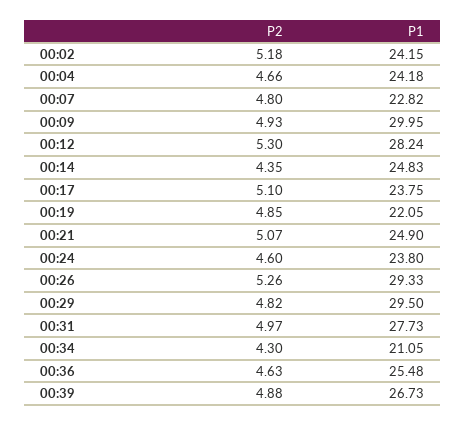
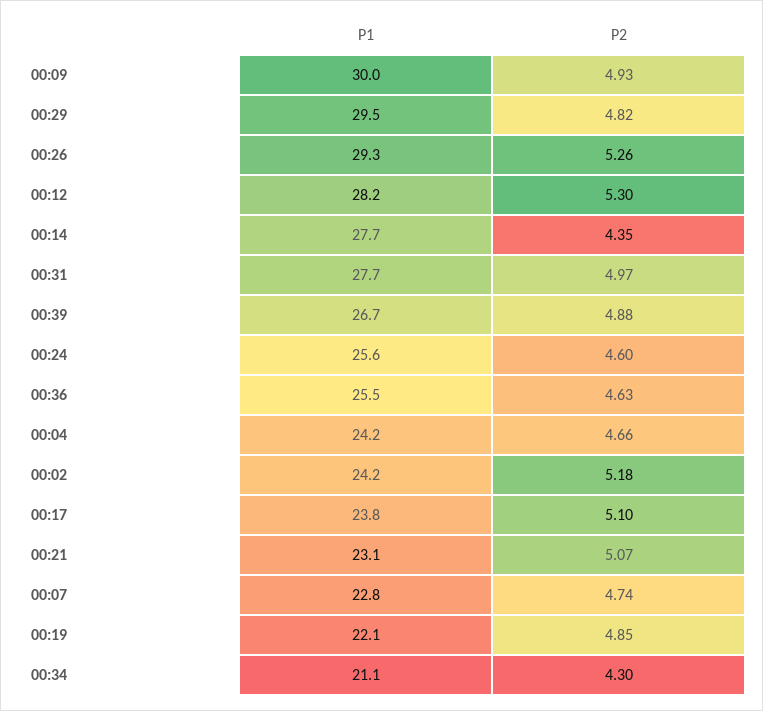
  {
    "P2": {
      "00:02": 5.18,
      "00:04": 4.66,
-     "00:07": 4.8,
+     "00:07": 4.74,
      "00:09": 4.93,
      "00:12": 5.3,
      "00:14": 4.35,
      "00:17": 5.1,
      "00:19": 4.85,
      "00:21": 5.07,
      "00:24": 4.6,
      "00:26": 5.26,
      "00:29": 4.82,
      "00:31": 4.97,
      "00:34": 4.3,
      "00:36": 4.63,
      "00:39": 4.88
    },
    "P1": {
      "00:02": 24.15,
      "00:04": 24.18,
      "00:07": 22.82,
      "00:09": 29.95,
      "00:12": 28.24,
-     "00:14": 24.83,
+     "00:14": 27.7,
      "00:17": 23.75,
      "00:19": 22.05,
-     "00:21": 24.9,
+     "00:21": 23.1,
-     "00:24": 23.8,
+     "00:24": 25.6,
      "00:26": 29.33,
      "00:29": 29.5,
      "00:31": 27.73,
      "00:34": 21.05,
      "00:36": 25.48,
      "00:39": 26.73
    }
  }

